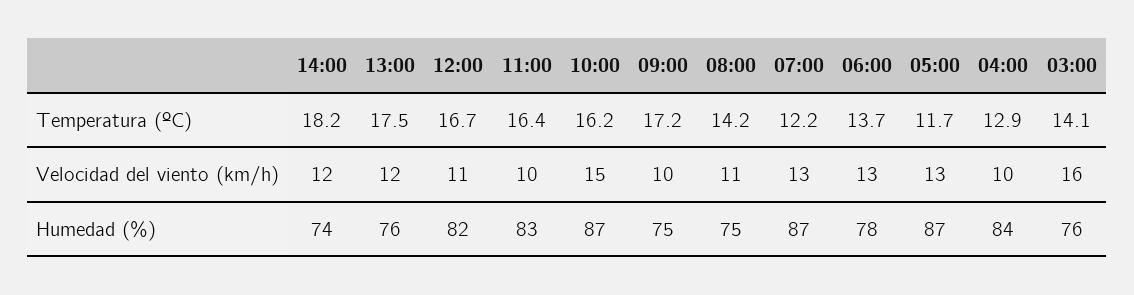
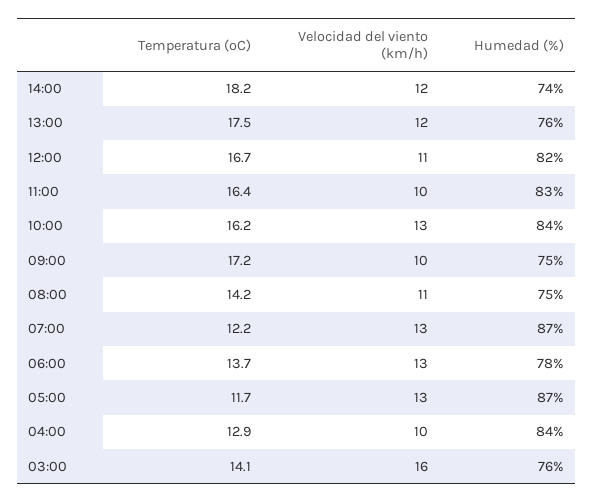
  {
    "14:00": {
      "Temperatura (ºC)": 18.2,
      "Velocidad del viento (km/h)": 12,
      "Humedad (%)": 74
    },
    "13:00": {
      "Temperatura (ºC)": 17.5,
      "Velocidad del viento (km/h)": 12,
      "Humedad (%)": 76
    },
    "12:00": {
      "Temperatura (ºC)": 16.7,
      "Velocidad del viento (km/h)": 11,
      "Humedad (%)": 82
    },
    "11:00": {
      "Temperatura (ºC)": 16.4,
      "Velocidad del viento (km/h)": 10,
      "Humedad (%)": 83
    },
    "10:00": {
      "Temperatura (ºC)": 16.2,
-     "Velocidad del viento (km/h)": 15,
+     "Velocidad del viento (km/h)": 13,
-     "Humedad (%)": 87
+     "Humedad (%)": 84
    },
    "09:00": {
      "Temperatura (ºC)": 17.2,
      "Velocidad del viento (km/h)": 10,
      "Humedad (%)": 75
    },
    "08:00": {
      "Temperatura (ºC)": 14.2,
      "Velocidad del viento (km/h)": 11,
      "Humedad (%)": 75
    },
    "07:00": {
      "Temperatura (ºC)": 12.2,
      "Velocidad del viento (km/h)": 13,
      "Humedad (%)": 87
    },
    "06:00": {
      "Temperatura (ºC)": 13.7,
      "Velocidad del viento (km/h)": 13,
      "Humedad (%)": 78
    },
    "05:00": {
      "Temperatura (ºC)": 11.7,
      "Velocidad del viento (km/h)": 13,
      "Humedad (%)": 87
    },
    "04:00": {
      "Temperatura (ºC)": 12.9,
      "Velocidad del viento (km/h)": 10,
      "Humedad (%)": 84
    },
    "03:00": {
      "Temperatura (ºC)": 14.1,
      "Velocidad del viento (km/h)": 16,
      "Humedad (%)": 76
    }
  }

